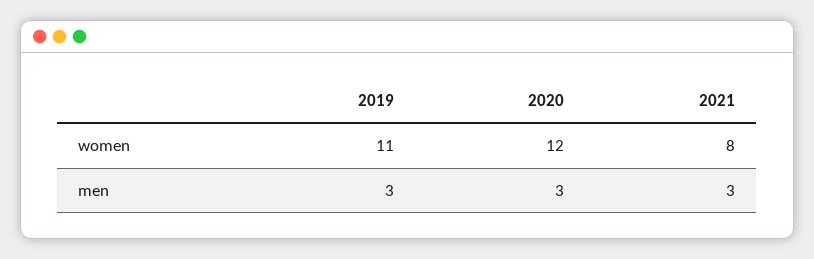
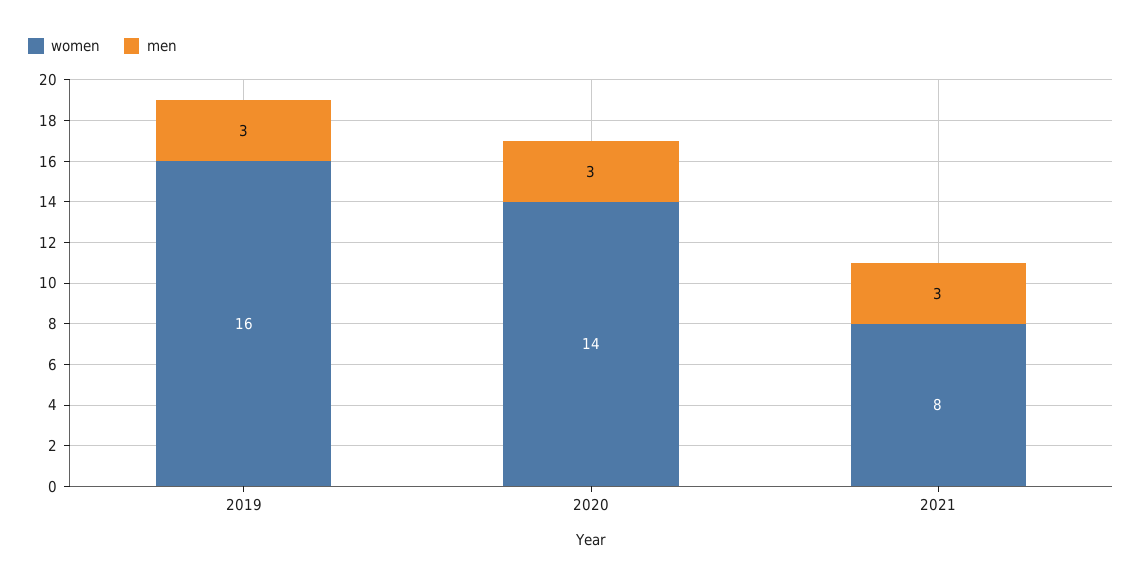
  {
    "women": {
-     "2019": 11,
+     "2019": 16,
-     "2020": 12,
+     "2020": 14,
      "2021": 8
    },
    "men": {
      "2019": 3,
      "2020": 3,
      "2021": 3
    }
  }

